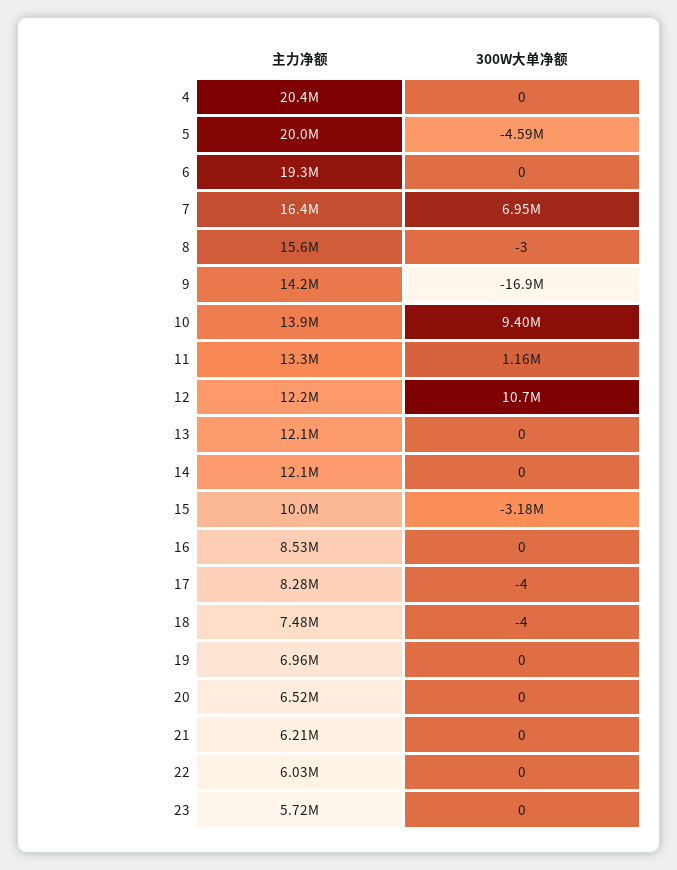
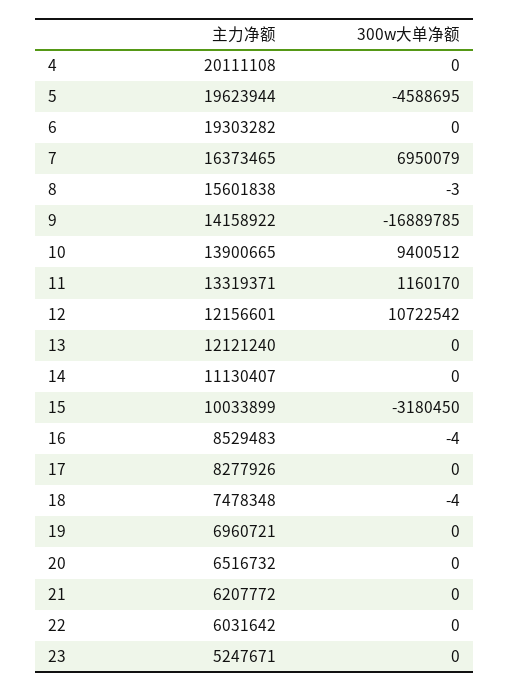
  {
    "主力净额": {
-     "4": 20400000,
+     "4": 20111108,
-     "5": 20000000,
+     "5": 19623944,
      "6": 19303282,
      "7": 16373465,
      "8": 15601838,
      "9": 14158922,
      "10": 13900665,
      "11": 13319371,
      "12": 12156601,
      "13": 12121240,
-     "14": 12100000,
+     "14": 11130407,
      "15": 10033899,
      "16": 8529483,
      "17": 8277926,
      "18": 7478348,
      "19": 6960721,
      "20": 6516732,
      "21": 6207772,
      "22": 6031642,
-     "23": 5720000
+     "23": 5247671
    },
    "300W大单净额": {
      "4": 0,
      "5": -4588695,
      "6": 0,
      "7": 6950079,
      "8": -3,
      "9": -16889785,
      "10": 9400512,
      "11": 1160170,
      "12": 10722542,
      "13": 0,
      "14": 0,
      "15": -3180450,
-     "16": 0,
+     "16": -4,
-     "17": -4,
+     "17": 0,
      "18": -4,
      "19": 0,
      "20": 0,
      "21": 0,
      "22": 0,
      "23": 0
    }
  }

